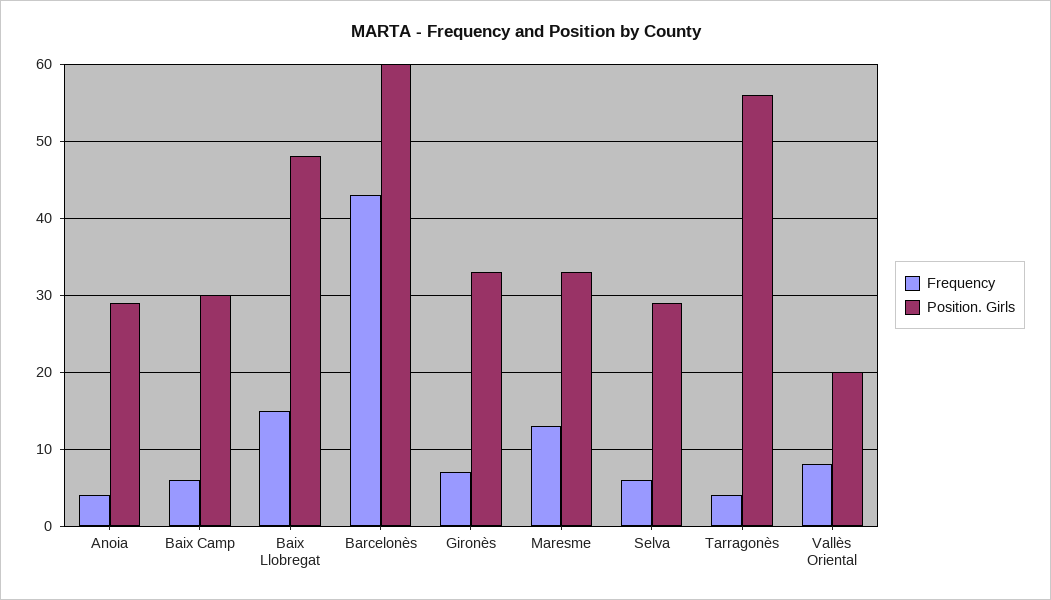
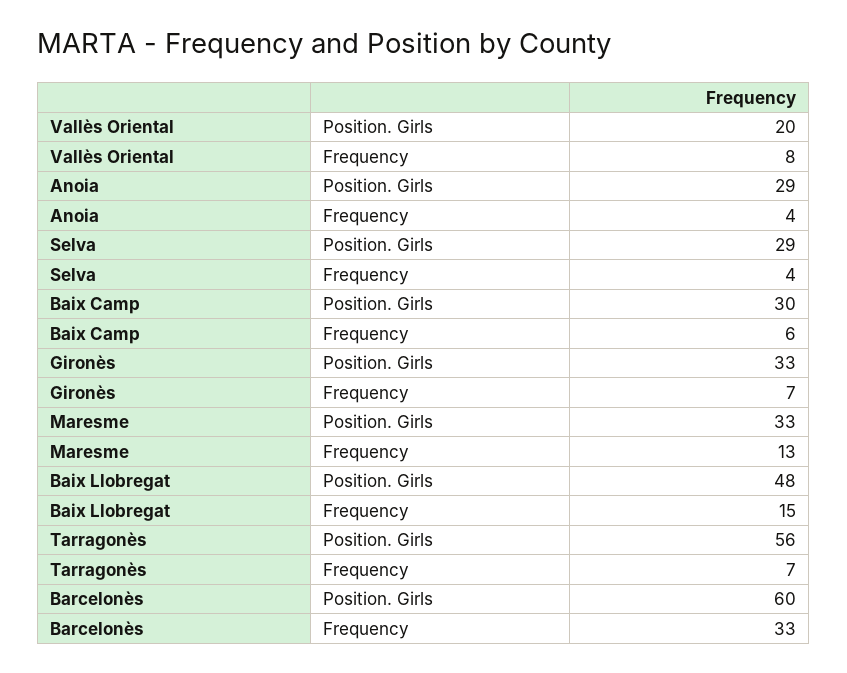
  {
    "Frequency": {
      "Anoia": 4,
      "Baix Camp": 6,
      "Baix Llobregat": 15,
-     "Barcelonès": 43,
+     "Barcelonès": 33,
      "Gironès": 7,
      "Maresme": 13,
-     "Selva": 6,
+     "Selva": 4,
-     "Tarragonès": 4,
+     "Tarragonès": 7,
      "Vallès Oriental": 8
    },
    "Position. Girls": {
      "Anoia": 29,
      "Baix Camp": 30,
      "Baix Llobregat": 48,
      "Barcelonès": 60,
      "Gironès": 33,
      "Maresme": 33,
      "Selva": 29,
      "Tarragonès": 56,
      "Vallès Oriental": 20
    }
  }

